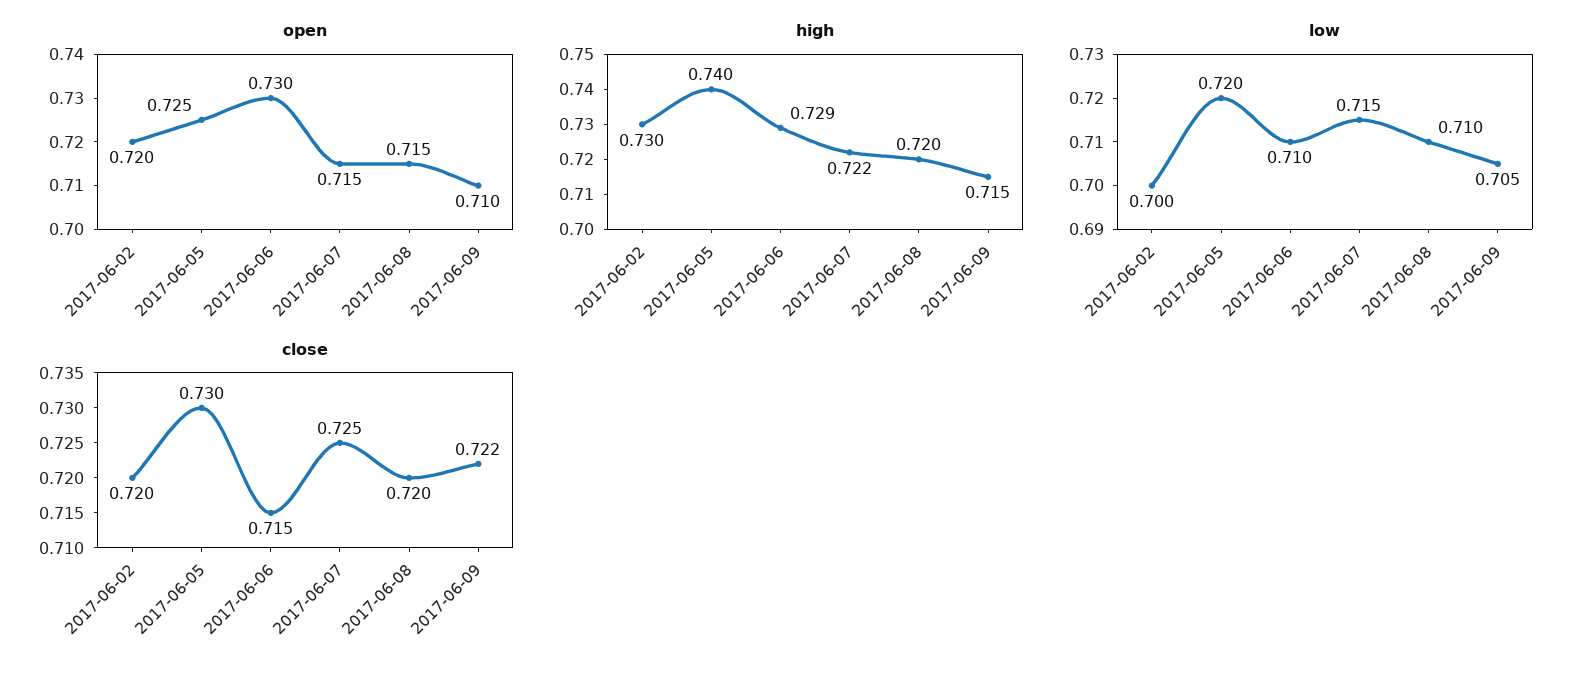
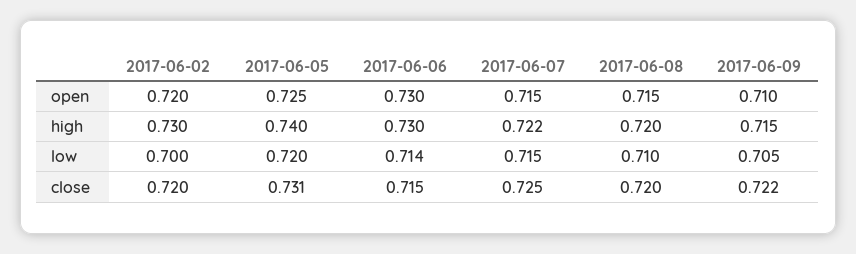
  {
    "open": {
      "2017-06-02": 0.72,
      "2017-06-05": 0.725,
      "2017-06-06": 0.73,
      "2017-06-07": 0.715,
      "2017-06-08": 0.715,
      "2017-06-09": 0.71
    },
    "high": {
      "2017-06-02": 0.73,
      "2017-06-05": 0.74,
-     "2017-06-06": 0.729,
+     "2017-06-06": 0.73,
      "2017-06-07": 0.722,
      "2017-06-08": 0.72,
      "2017-06-09": 0.715
    },
    "low": {
      "2017-06-02": 0.7,
      "2017-06-05": 0.72,
-     "2017-06-06": 0.71,
+     "2017-06-06": 0.714,
      "2017-06-07": 0.715,
      "2017-06-08": 0.71,
      "2017-06-09": 0.705
    },
    "close": {
      "2017-06-02": 0.72,
-     "2017-06-05": 0.73,
+     "2017-06-05": 0.731,
      "2017-06-06": 0.715,
      "2017-06-07": 0.725,
      "2017-06-08": 0.72,
      "2017-06-09": 0.722
    }
  }

